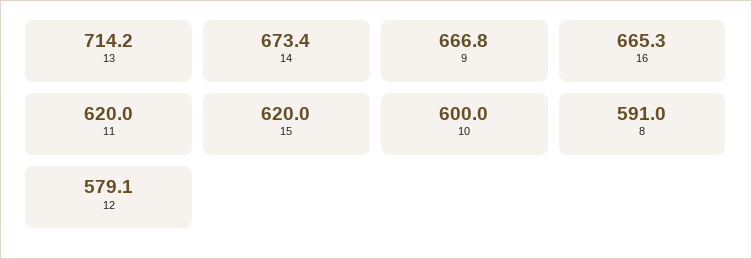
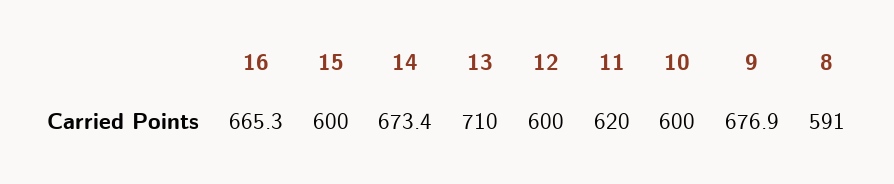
  {
-   "13": 714.2,
+   "13": 710,
    "14": 673.4,
-   "9": 666.8,
+   "9": 676.9,
    "16": 665.3,
    "11": 620,
-   "15": 620,
+   "15": 600,
    "10": 600,
    "8": 591,
-   "12": 579.1
+   "12": 600
  }

